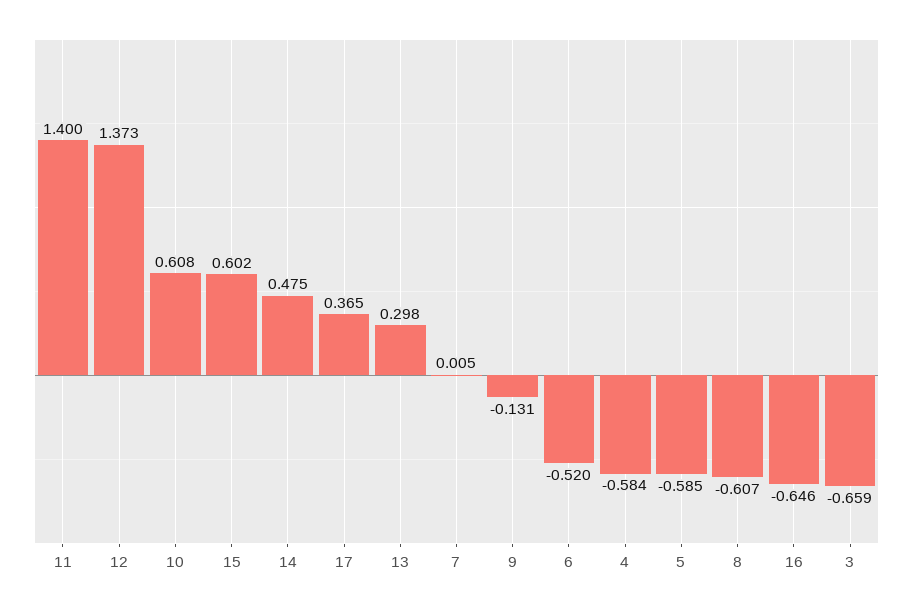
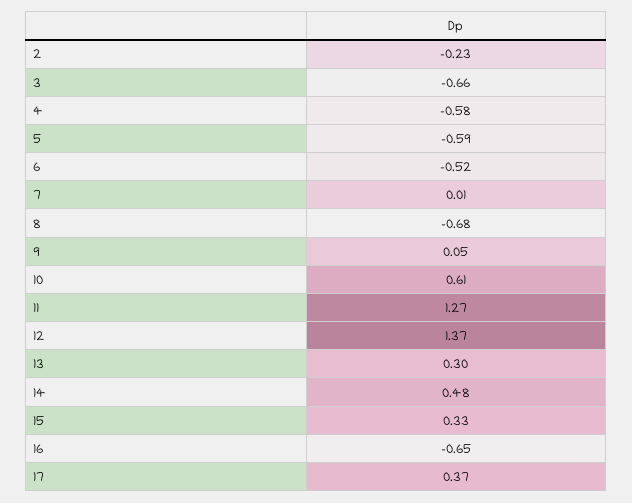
  {
-   "11": 1.4,
+   "11": 1.27,
    "12": 1.373,
    "10": 0.608,
-   "15": 0.602,
+   "15": 0.33,
    "14": 0.475,
    "17": 0.365,
    "13": 0.298,
    "7": 0.005,
-   "9": -0.131,
+   "9": 0.05,
    "6": -0.52,
    "4": -0.584,
    "5": -0.585,
-   "8": -0.607,
+   "8": -0.68,
    "16": -0.646,
-   "3": -0.659
+   "3": -0.659,
+   "2": -0.23
  }

